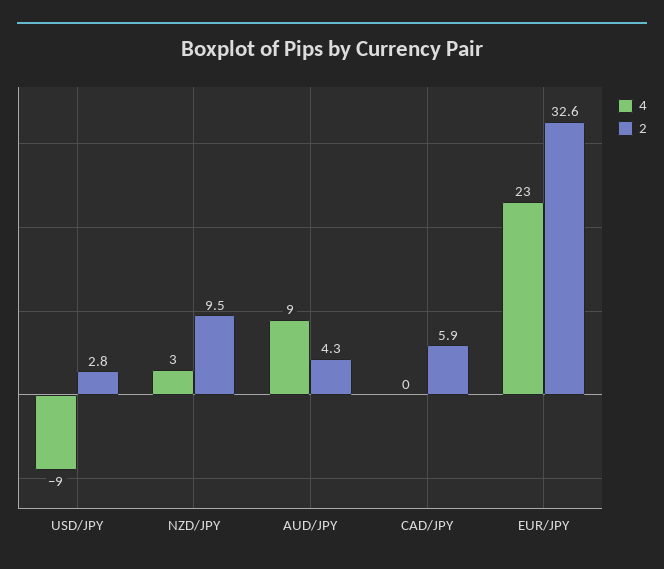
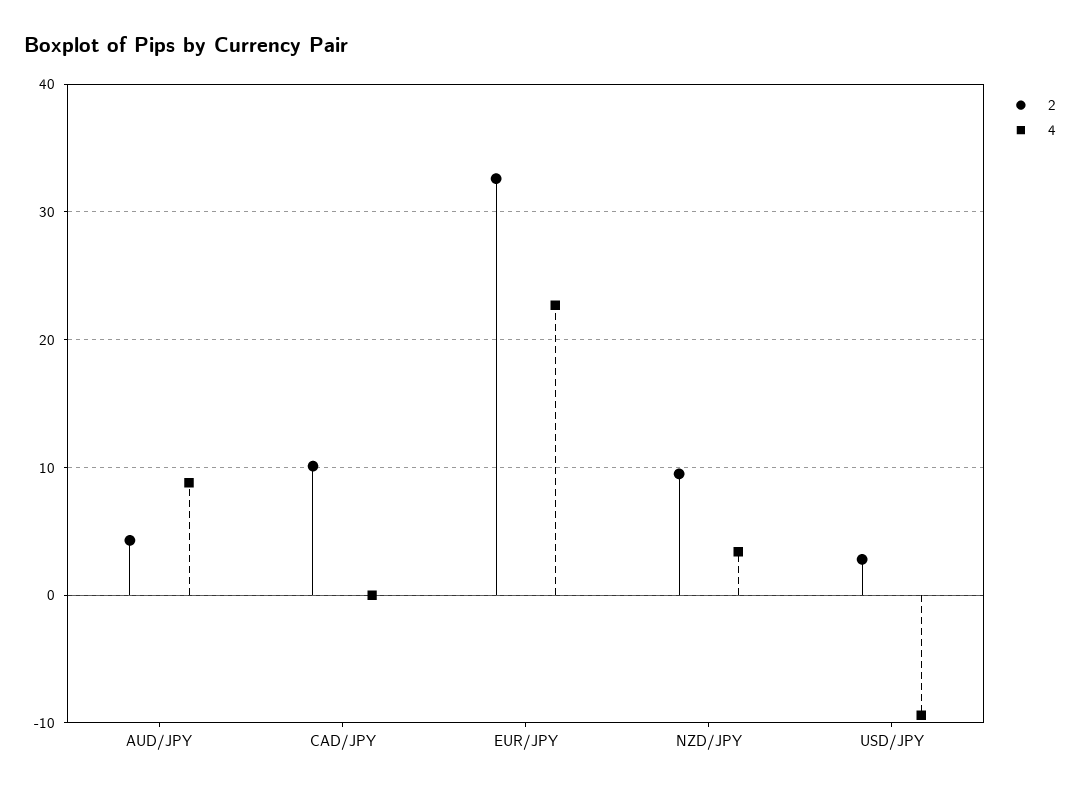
  {
    "4": {
      "USD/JPY": -9,
      "NZD/JPY": 3,
      "AUD/JPY": 9,
      "CAD/JPY": 0,
      "EUR/JPY": 23
    },
    "2": {
      "USD/JPY": 2.8,
      "NZD/JPY": 9.5,
      "AUD/JPY": 4.3,
-     "CAD/JPY": 5.9,
+     "CAD/JPY": 10,
      "EUR/JPY": 32.6
    }
  }

